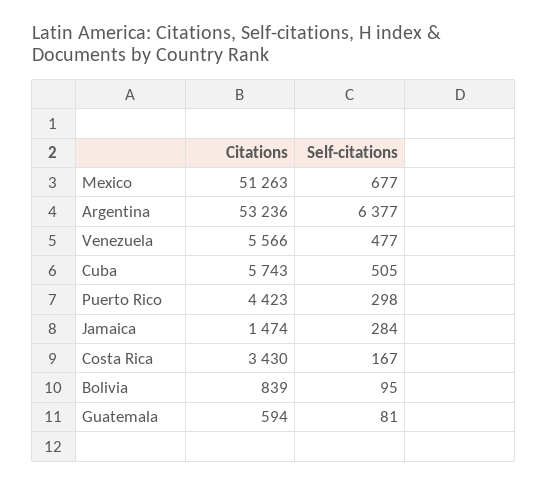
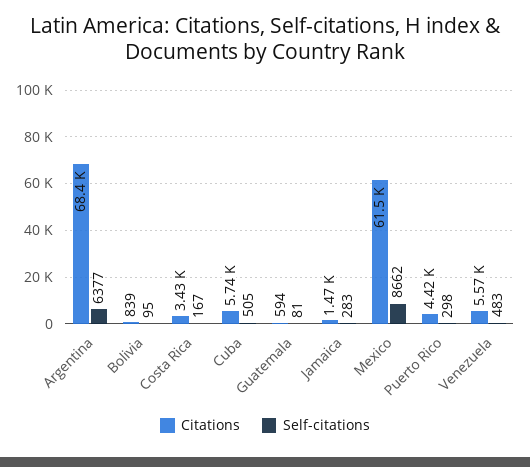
  {
    "Citations": {
-     "Mexico": 51263,
+     "Mexico": 61500,
-     "Argentina": 53236,
+     "Argentina": 68400,
      "Venezuela": 5566,
      "Cuba": 5743,
      "Puerto Rico": 4423,
      "Jamaica": 1474,
      "Costa Rica": 3430,
      "Bolivia": 839,
      "Guatemala": 594
    },
    "Self-citations": {
-     "Mexico": 677,
+     "Mexico": 8662,
      "Argentina": 6377,
-     "Venezuela": 477,
+     "Venezuela": 483,
      "Cuba": 505,
      "Puerto Rico": 298,
-     "Jamaica": 284,
+     "Jamaica": 283,
      "Costa Rica": 167,
      "Bolivia": 95,
      "Guatemala": 81
    }
  }

